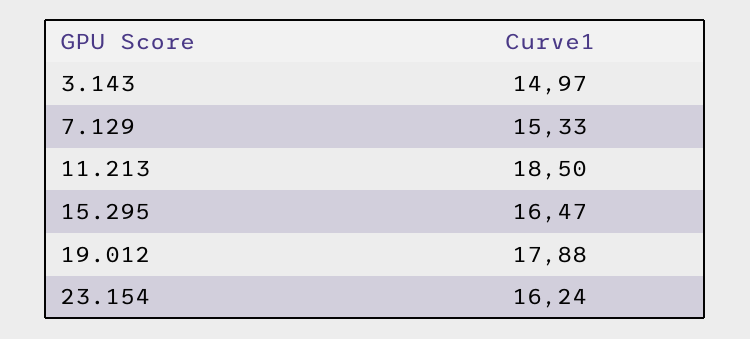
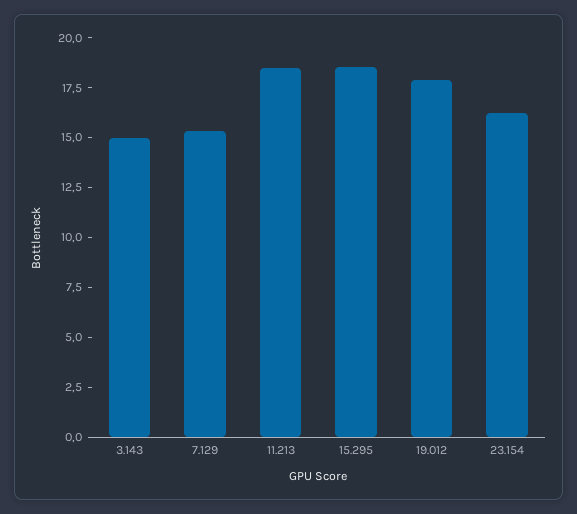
  {
    "3.143": 14.97,
    "7.129": 15.33,
    "11.213": 18.5,
-   "15.295": 16.47,
+   "15.295": 18.5,
    "19.012": 17.88,
    "23.154": 16.24
  }

